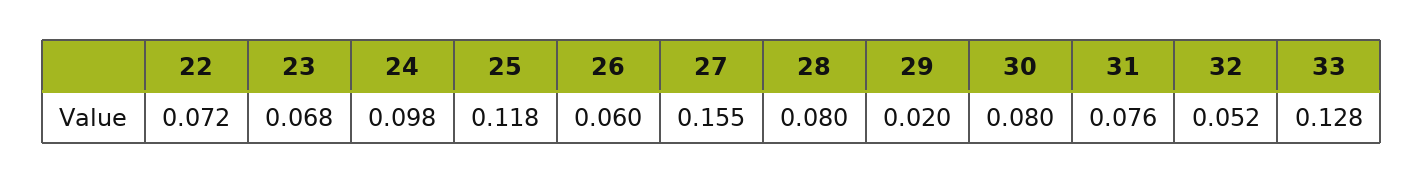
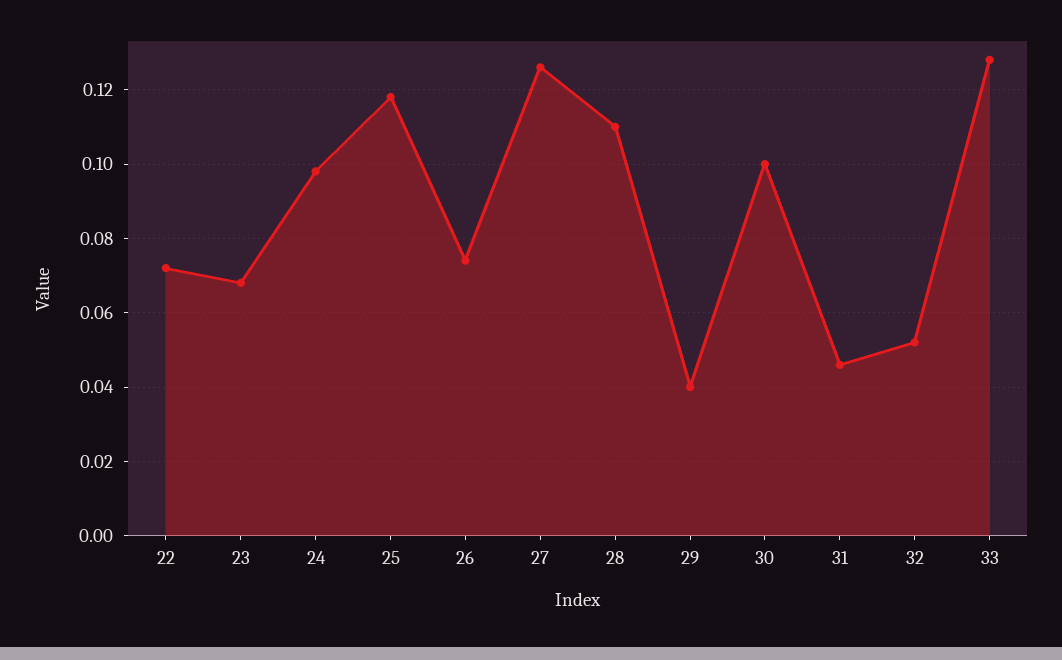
  {
    "22": 0.072,
    "23": 0.068,
    "24": 0.098,
    "25": 0.118,
-   "26": 0.06,
+   "26": 0.075,
-   "27": 0.155,
+   "27": 0.125,
-   "28": 0.08,
+   "28": 0.11,
-   "29": 0.02,
+   "29": 0.04,
-   "30": 0.08,
+   "30": 0.1,
-   "31": 0.076,
+   "31": 0.045,
    "32": 0.052,
    "33": 0.128
  }

